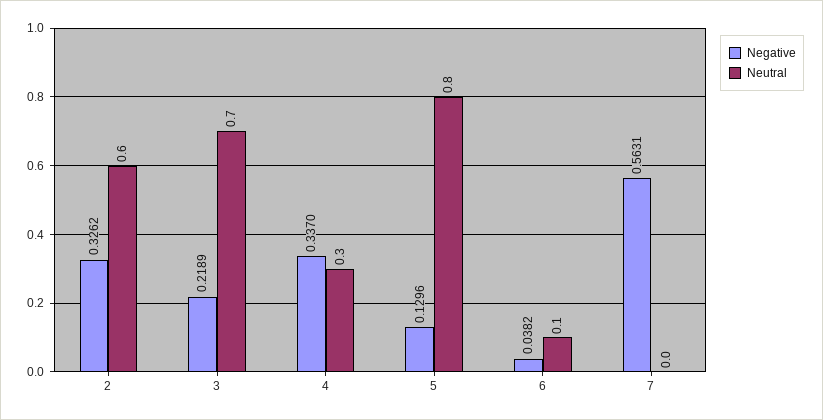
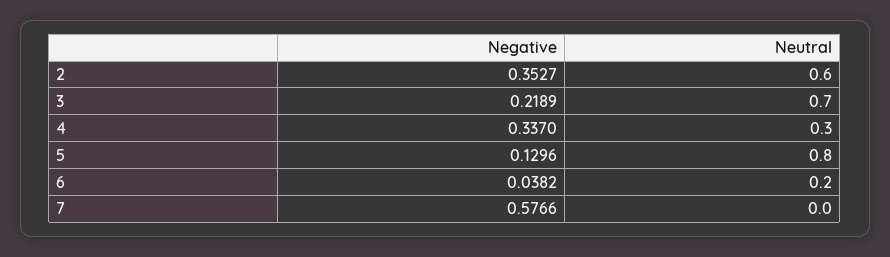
  {
    "Negative": {
-     "2": 0.3262,
+     "2": 0.3527,
      "3": 0.2189,
      "4": 0.337,
      "5": 0.1296,
      "6": 0.0382,
-     "7": 0.5631
+     "7": 0.5766
    },
    "Neutral": {
      "2": 0.6,
      "3": 0.7,
      "4": 0.3,
      "5": 0.8,
-     "6": 0.1,
+     "6": 0.2,
      "7": 0
    }
  }

